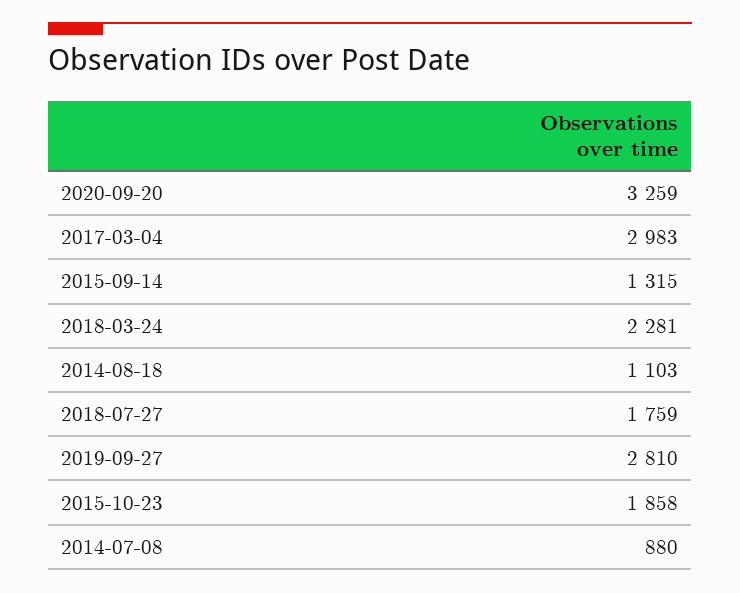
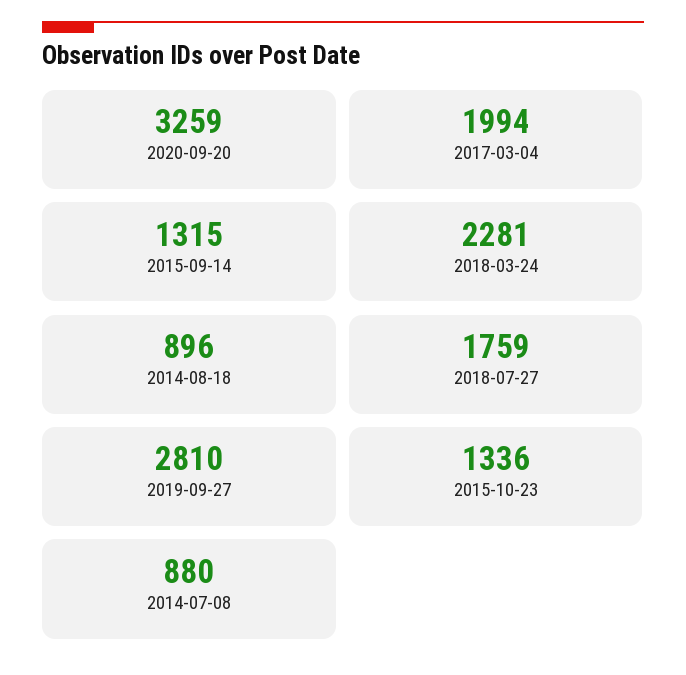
  {
    "2020-09-20": 3259,
-   "2017-03-04": 2983,
+   "2017-03-04": 1994,
    "2015-09-14": 1315,
    "2018-03-24": 2281,
-   "2014-08-18": 1103,
+   "2014-08-18": 896,
    "2018-07-27": 1759,
    "2019-09-27": 2810,
-   "2015-10-23": 1858,
+   "2015-10-23": 1336,
    "2014-07-08": 880
  }

